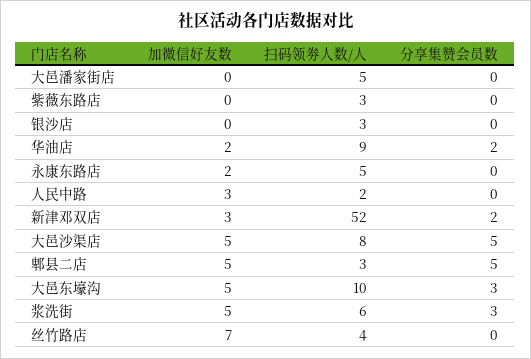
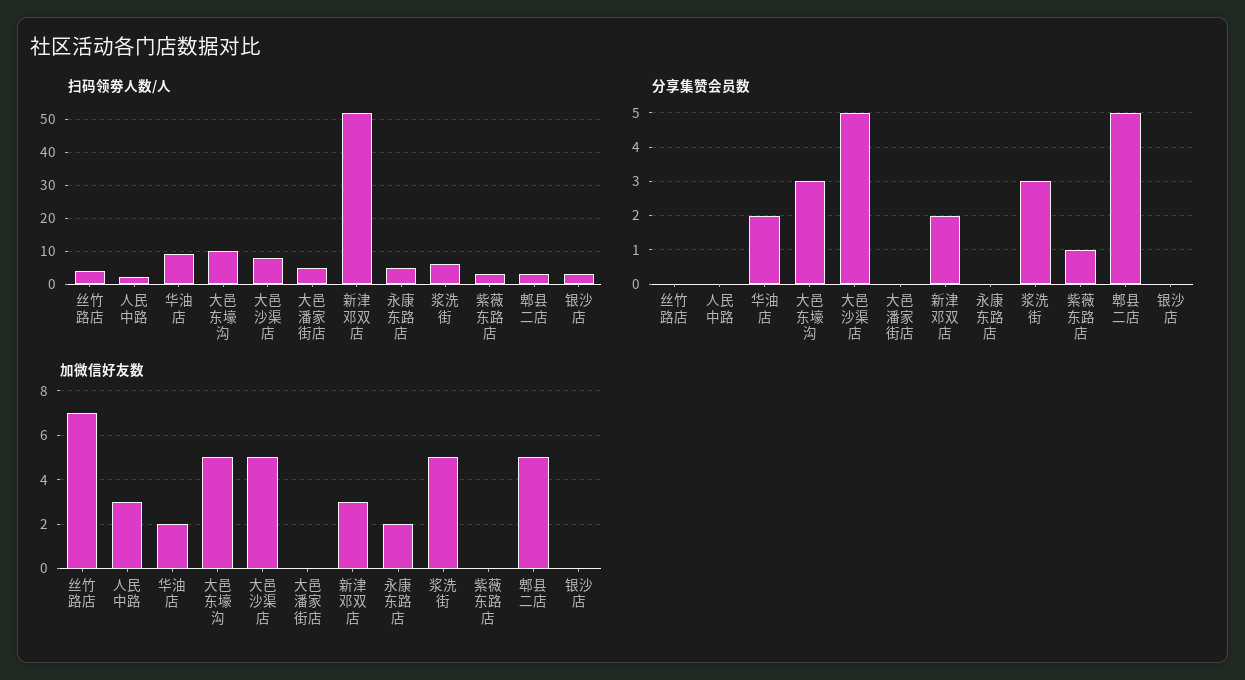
  {
    "加微信好友数": {
      "大邑潘家街店": 0,
      "紫薇东路店": 0,
      "银沙店": 0,
      "华油店": 2,
      "永康东路店": 2,
      "人民中路": 3,
      "新津邓双店": 3,
      "大邑沙渠店": 5,
      "郫县二店": 5,
      "大邑东壕沟": 5,
      "浆洗街": 5,
      "丝竹路店": 7
    },
    "扫码领劵人数/人": {
      "大邑潘家街店": 5,
      "紫薇东路店": 3,
      "银沙店": 3,
      "华油店": 9,
      "永康东路店": 5,
      "人民中路": 2,
      "新津邓双店": 52,
      "大邑沙渠店": 8,
      "郫县二店": 3,
      "大邑东壕沟": 10,
      "浆洗街": 6,
      "丝竹路店": 4
    },
    "分享集赞会员数": {
      "大邑潘家街店": 0,
-     "紫薇东路店": 0,
+     "紫薇东路店": 1,
      "银沙店": 0,
      "华油店": 2,
      "永康东路店": 0,
      "人民中路": 0,
      "新津邓双店": 2,
      "大邑沙渠店": 5,
      "郫县二店": 5,
      "大邑东壕沟": 3,
      "浆洗街": 3,
      "丝竹路店": 0
    }
  }

